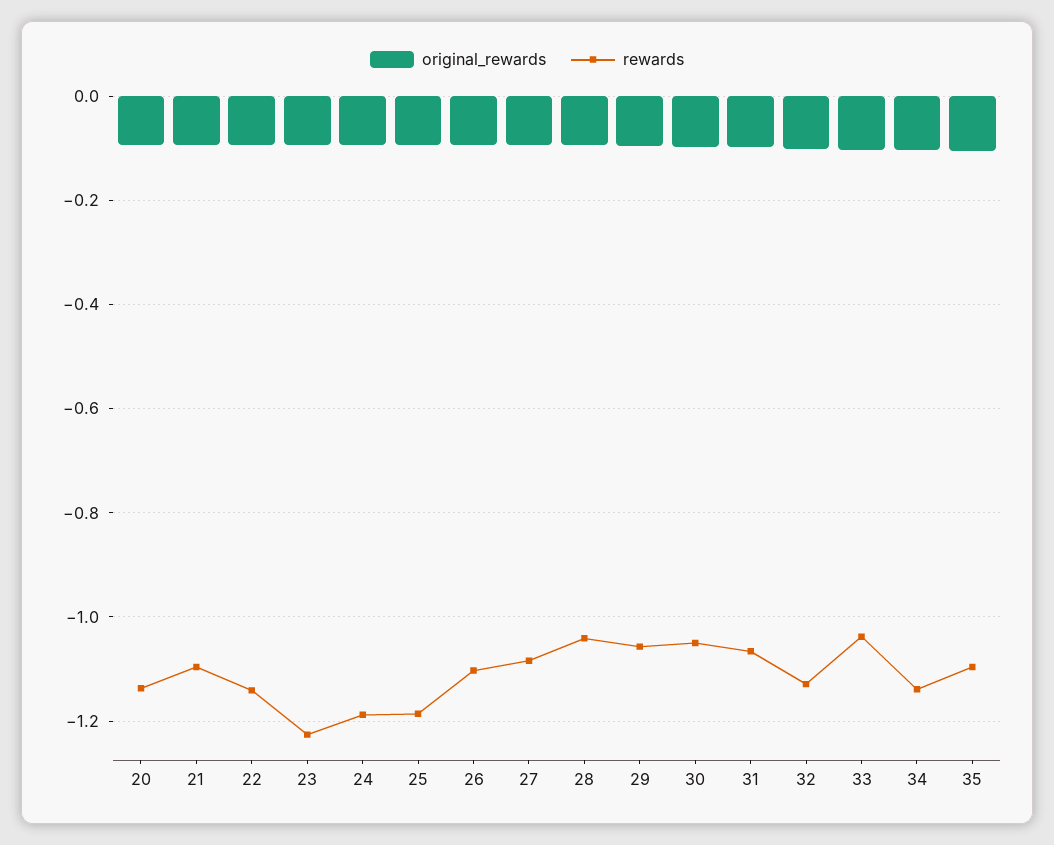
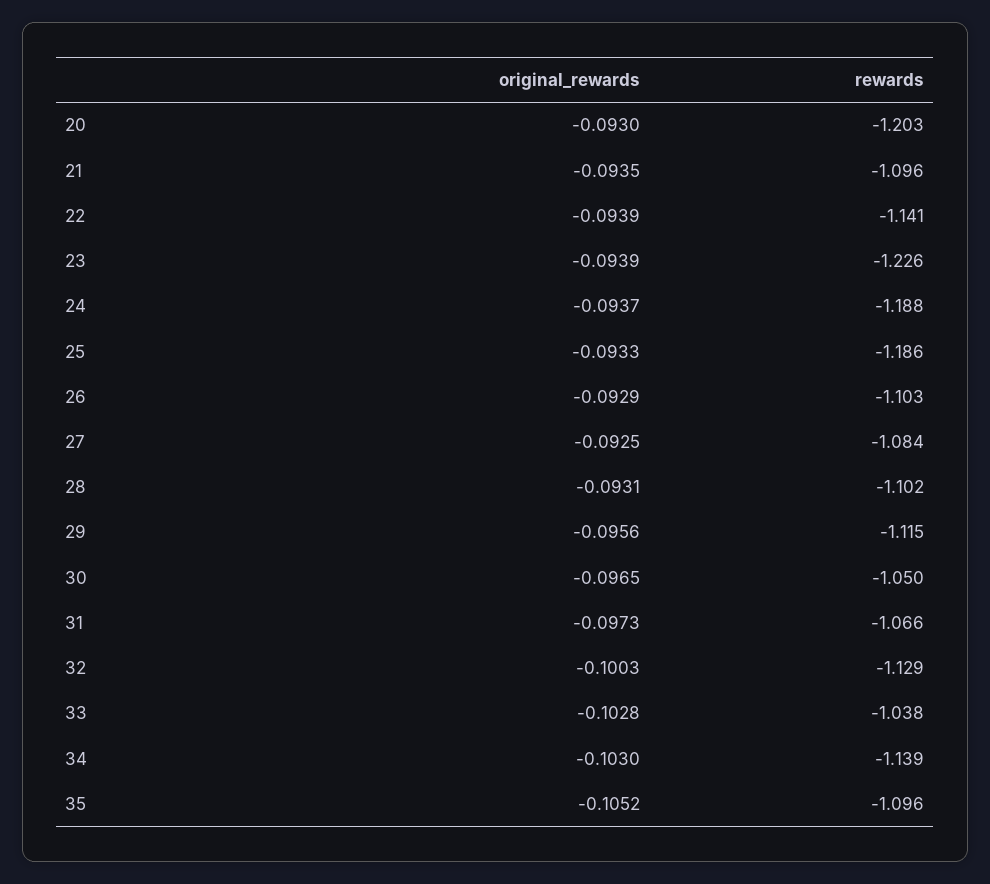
  {
    "original_rewards": {
      "20": -0.093,
      "21": -0.0935,
      "22": -0.0939,
      "23": -0.0939,
      "24": -0.0937,
      "25": -0.0933,
      "26": -0.0929,
      "27": -0.0925,
      "28": -0.0931,
      "29": -0.0956,
      "30": -0.0965,
      "31": -0.0973,
      "32": -0.1003,
      "33": -0.1028,
      "34": -0.103,
      "35": -0.1052
    },
    "rewards": {
-     "20": -1.14,
+     "20": -1.203,
      "21": -1.096,
      "22": -1.141,
      "23": -1.226,
      "24": -1.188,
      "25": -1.186,
      "26": -1.103,
      "27": -1.084,
-     "28": -1.04,
+     "28": -1.102,
-     "29": -1.06,
+     "29": -1.115,
      "30": -1.05,
      "31": -1.066,
      "32": -1.129,
      "33": -1.038,
      "34": -1.139,
      "35": -1.096
    }
  }

